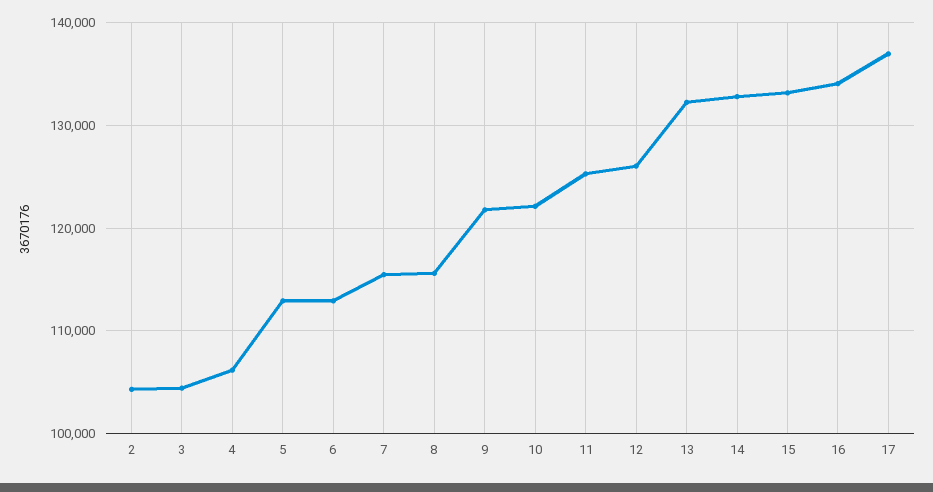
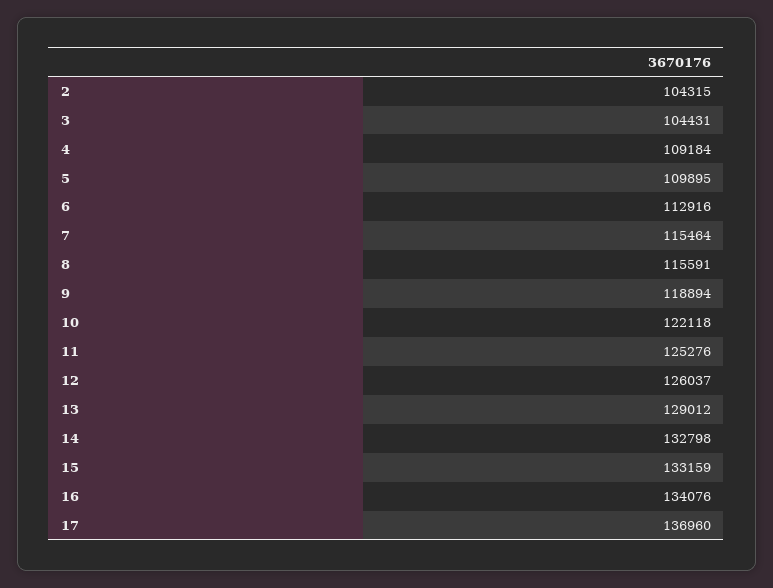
  {
    "2": 104315,
    "3": 104431,
-   "4": 106000,
+   "4": 109184,
-   "5": 113000,
+   "5": 109895,
    "6": 112916,
    "7": 115464,
    "8": 115591,
-   "9": 122000,
+   "9": 118894,
    "10": 122118,
    "11": 125276,
    "12": 126037,
-   "13": 132000,
+   "13": 129012,
    "14": 132798,
    "15": 133159,
    "16": 134076,
    "17": 136960
  }

